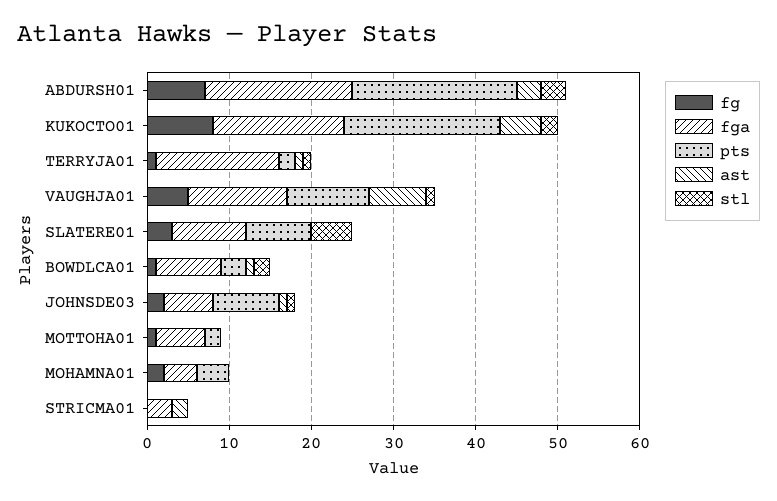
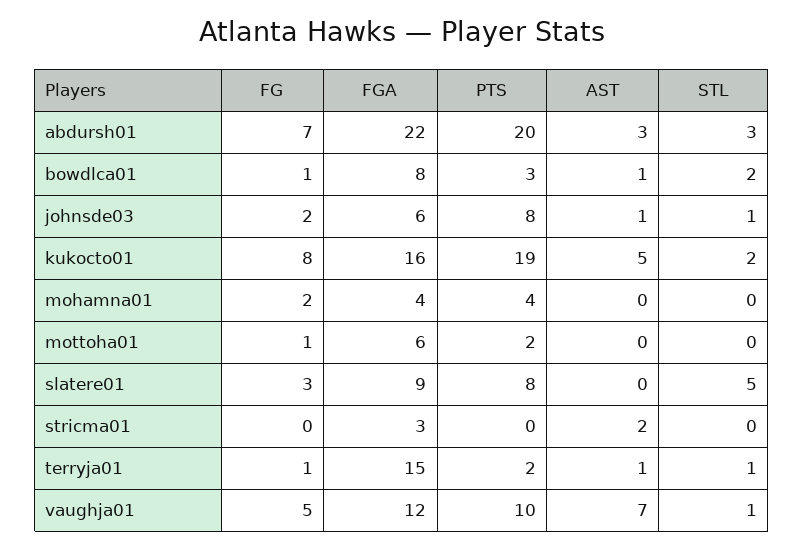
  {
    "fg": {
      "ABDURSH01": 7,
      "KUKOCTO01": 8,
      "TERRYJA01": 1,
      "VAUGHJA01": 5,
      "SLATERE01": 3,
      "BOWDLCA01": 1,
      "JOHNSDE03": 2,
      "MOTTOHA01": 1,
      "MOHAMNA01": 2,
      "STRICMA01": 0
    },
    "fga": {
-     "ABDURSH01": 18,
+     "ABDURSH01": 22,
      "KUKOCTO01": 16,
      "TERRYJA01": 15,
      "VAUGHJA01": 12,
      "SLATERE01": 9,
      "BOWDLCA01": 8,
      "JOHNSDE03": 6,
      "MOTTOHA01": 6,
      "MOHAMNA01": 4,
      "STRICMA01": 3
    },
    "pts": {
      "ABDURSH01": 20,
      "KUKOCTO01": 19,
      "TERRYJA01": 2,
      "VAUGHJA01": 10,
      "SLATERE01": 8,
      "BOWDLCA01": 3,
      "JOHNSDE03": 8,
      "MOTTOHA01": 2,
      "MOHAMNA01": 4,
      "STRICMA01": 0
    },
    "ast": {
      "ABDURSH01": 3,
      "KUKOCTO01": 5,
      "TERRYJA01": 1,
      "VAUGHJA01": 7,
      "SLATERE01": 0,
      "BOWDLCA01": 1,
      "JOHNSDE03": 1,
      "MOTTOHA01": 0,
      "MOHAMNA01": 0,
      "STRICMA01": 2
    },
    "stl": {
      "ABDURSH01": 3,
      "KUKOCTO01": 2,
      "TERRYJA01": 1,
      "VAUGHJA01": 1,
      "SLATERE01": 5,
      "BOWDLCA01": 2,
      "JOHNSDE03": 1,
      "MOTTOHA01": 0,
      "MOHAMNA01": 0,
      "STRICMA01": 0
    }
  }

